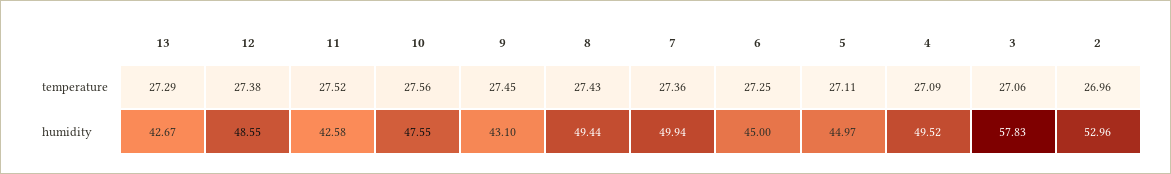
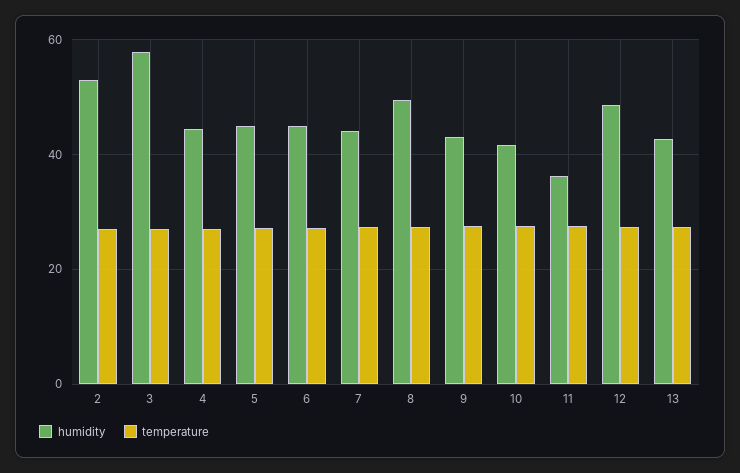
  {
    "temperature": {
      "13": 27.29,
      "12": 27.38,
      "11": 27.52,
      "10": 27.56,
      "9": 27.45,
      "8": 27.43,
      "7": 27.36,
      "6": 27.25,
      "5": 27.11,
      "4": 27.09,
      "3": 27.06,
      "2": 26.96
    },
    "humidity": {
      "13": 42.67,
      "12": 48.55,
-     "11": 42.58,
+     "11": 36,
-     "10": 47.55,
+     "10": 42,
      "9": 43.1,
      "8": 49.44,
-     "7": 49.94,
+     "7": 44,
      "6": 45,
      "5": 44.97,
-     "4": 49.52,
+     "4": 44,
      "3": 57.83,
      "2": 52.96
    }
  }

